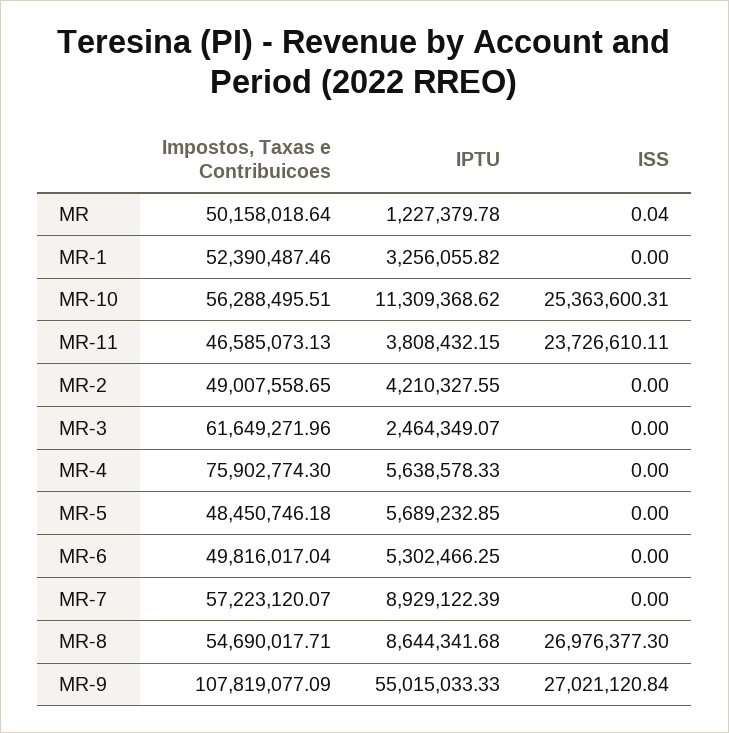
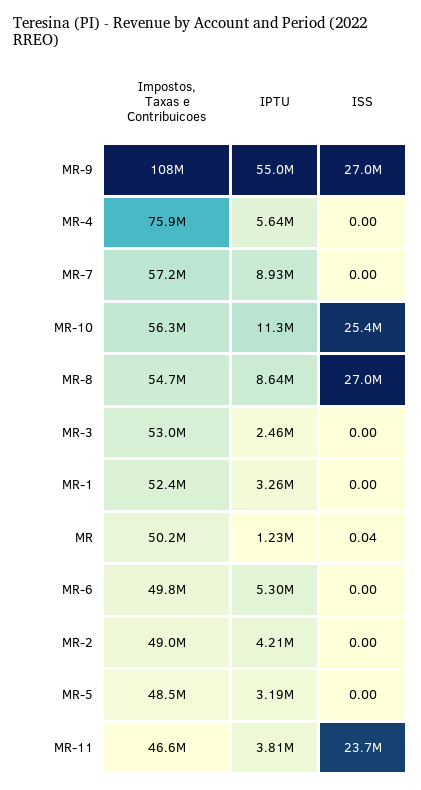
  {
    "Impostos, Taxas e Contribuicoes": {
      "MR": 50158018.64,
      "MR-1": 52390487.46,
      "MR-10": 56288495.51,
      "MR-11": 46585073.13,
      "MR-2": 49007558.65,
-     "MR-3": 61649271.96,
+     "MR-3": 53000000,
      "MR-4": 75902774.3,
      "MR-5": 48450746.18,
      "MR-6": 49816017.04,
      "MR-7": 57223120.07,
      "MR-8": 54690017.71,
      "MR-9": 107819077.09
    },
    "IPTU": {
      "MR": 1227379.78,
      "MR-1": 3256055.82,
      "MR-10": 11309368.62,
      "MR-11": 3808432.15,
      "MR-2": 4210327.55,
      "MR-3": 2464349.07,
      "MR-4": 5638578.33,
-     "MR-5": 5689232.85,
+     "MR-5": 3190000,
      "MR-6": 5302466.25,
      "MR-7": 8929122.39,
      "MR-8": 8644341.68,
      "MR-9": 55015033.33
    },
    "ISS": {
      "MR": 0.04,
      "MR-1": 0,
      "MR-10": 25363600.31,
      "MR-11": 23726610.11,
      "MR-2": 0,
      "MR-3": 0,
      "MR-4": 0,
      "MR-5": 0,
      "MR-6": 0,
      "MR-7": 0,
      "MR-8": 26976377.3,
      "MR-9": 27021120.84
    }
  }

